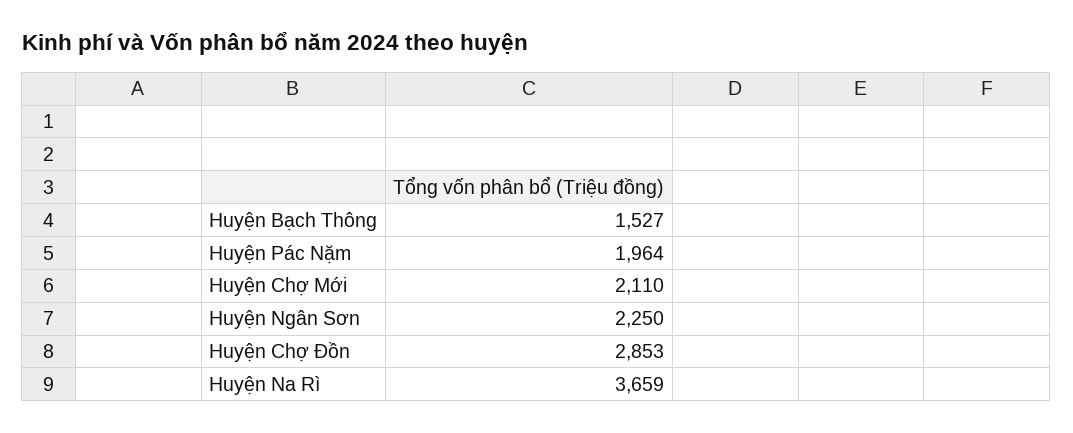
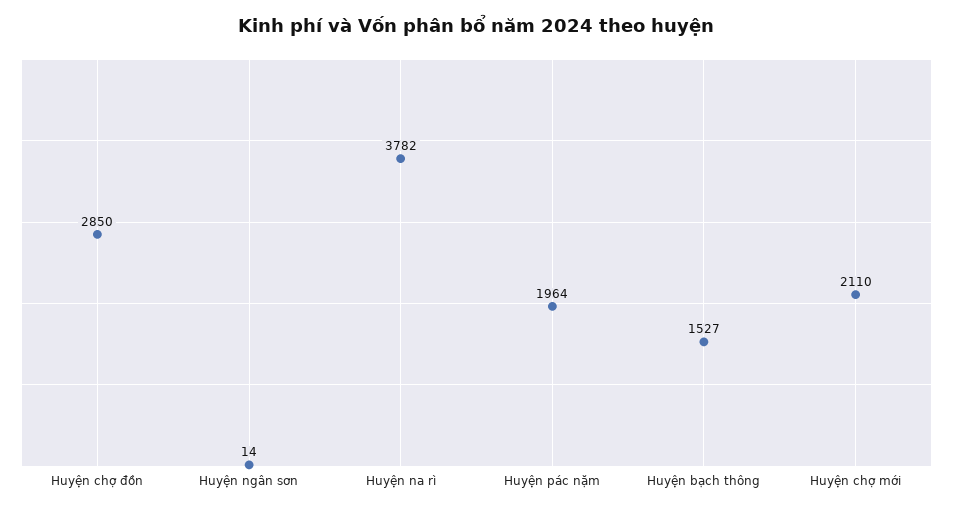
  {
    "Huyện Bạch Thông": 1527,
    "Huyện Pác Nặm": 1964,
    "Huyện Chợ Mới": 2110,
-   "Huyện Ngân Sơn": 2250,
+   "Huyện Ngân Sơn": 14,
-   "Huyện Chợ Đồn": 2853,
+   "Huyện Chợ Đồn": 2850,
-   "Huyện Na Rì": 3659
+   "Huyện Na Rì": 3782
  }

